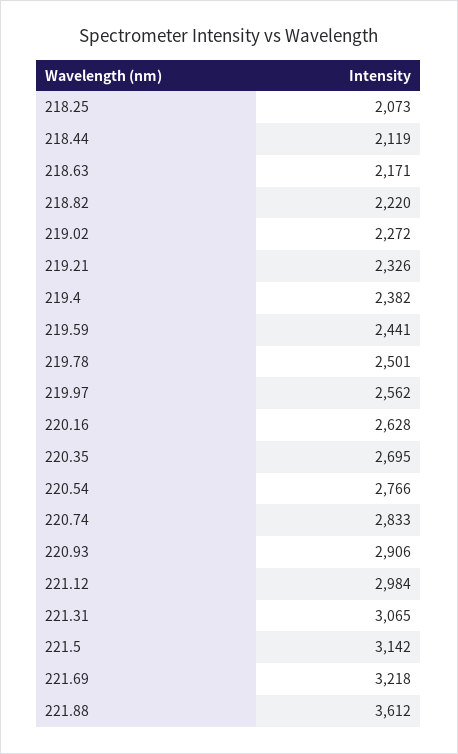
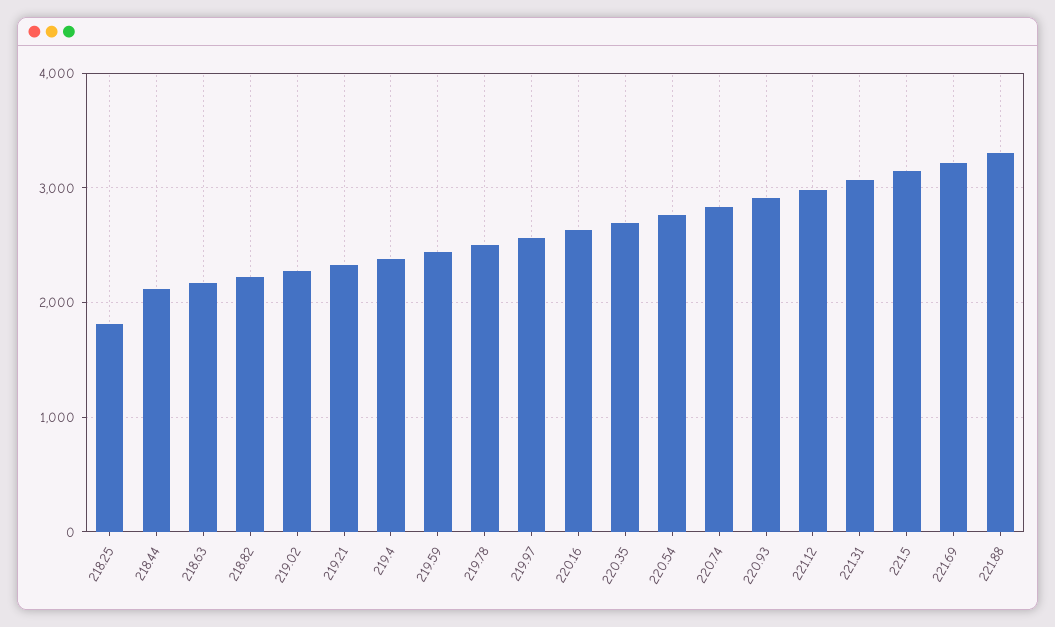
  {
-   "218.25": 2073,
+   "218.25": 1800,
    "218.44": 2119,
    "218.63": 2171,
    "218.82": 2220,
    "219.02": 2272,
    "219.21": 2326,
    "219.4": 2382,
    "219.59": 2441,
    "219.78": 2501,
    "219.97": 2562,
    "220.16": 2628,
    "220.35": 2695,
    "220.54": 2766,
    "220.74": 2833,
    "220.93": 2906,
    "221.12": 2984,
    "221.31": 3065,
    "221.5": 3142,
    "221.69": 3218,
-   "221.88": 3612
+   "221.88": 3300
  }

